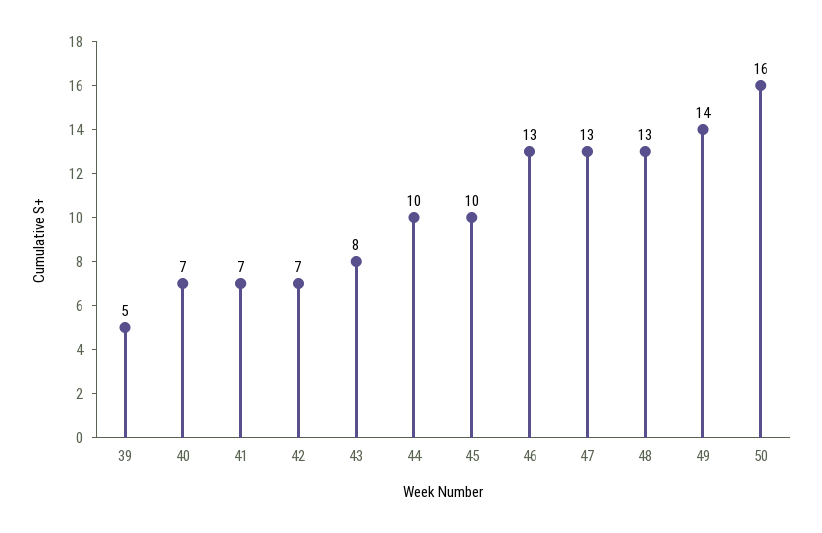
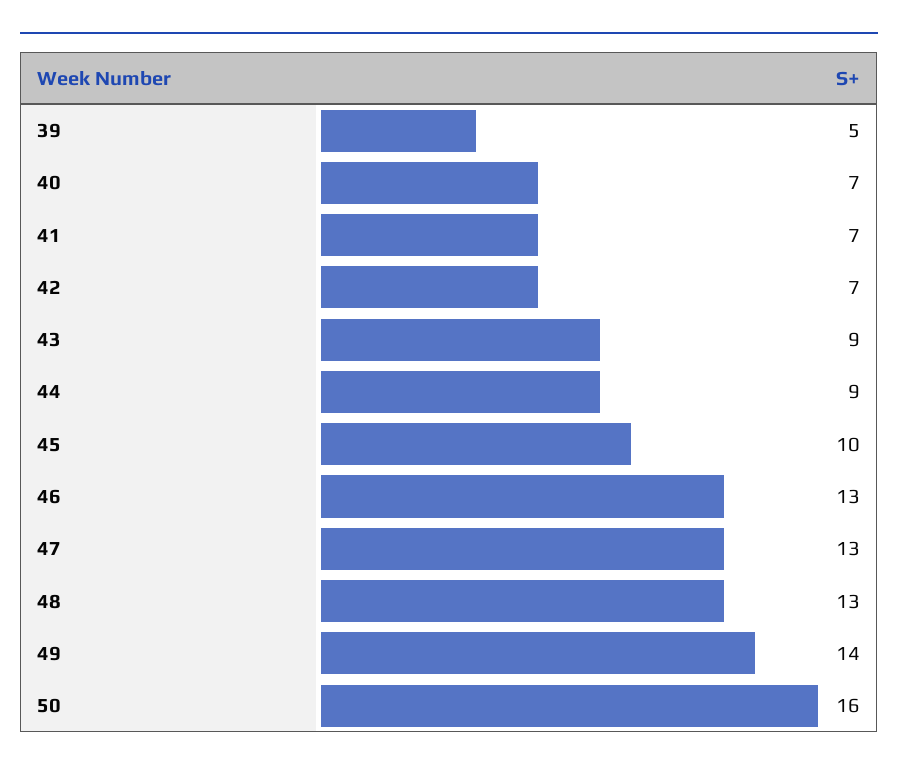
  {
    "39": 5,
    "40": 7,
    "41": 7,
    "42": 7,
-   "43": 8,
+   "43": 9,
-   "44": 10,
+   "44": 9,
    "45": 10,
    "46": 13,
    "47": 13,
    "48": 13,
    "49": 14,
    "50": 16
  }

